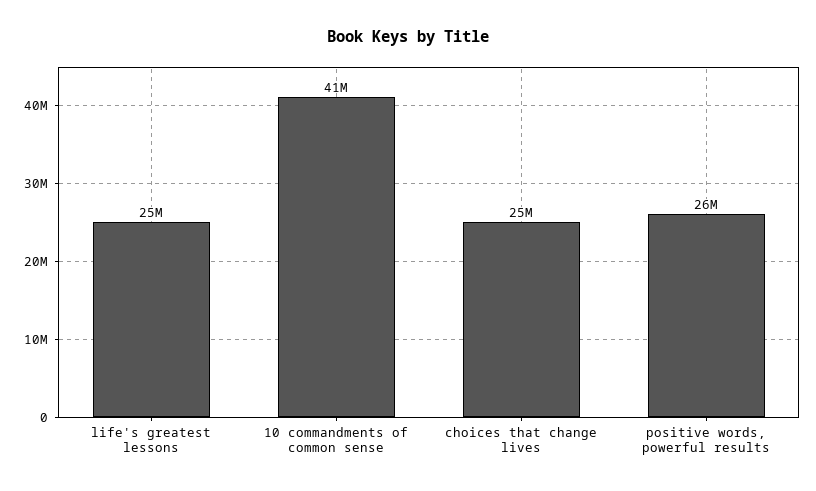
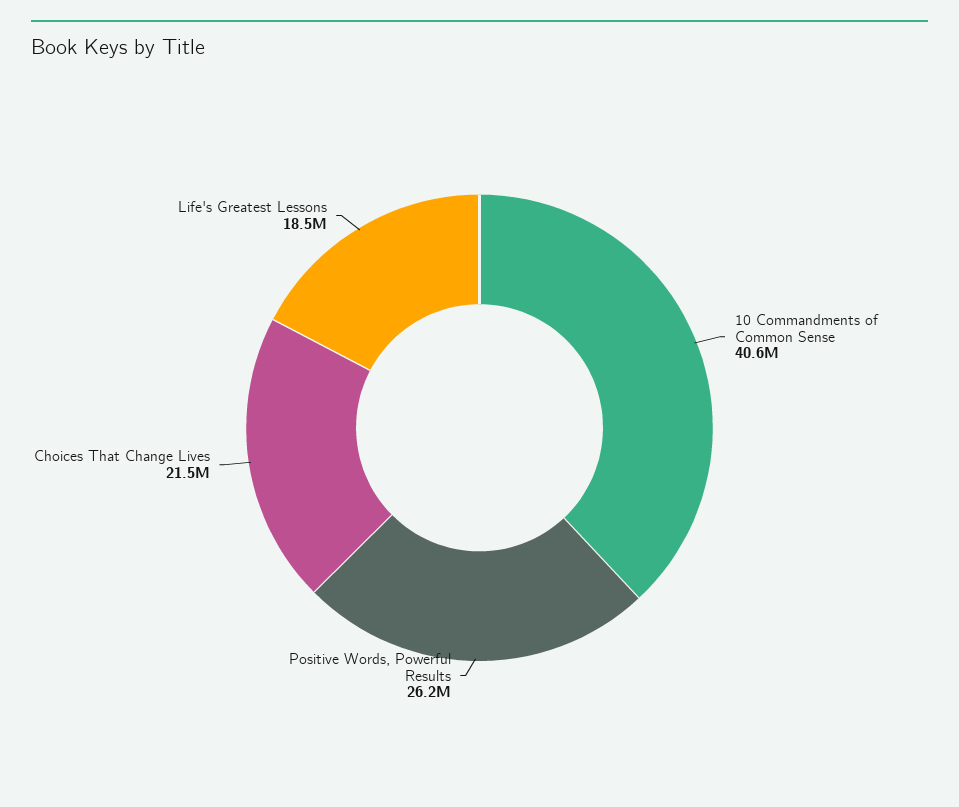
  {
-   "life's greatest lessons": 25000000,
+   "life's greatest lessons": 18500000,
    "10 commandments of common sense": 40600000,
-   "choices that change lives": 25000000,
+   "choices that change lives": 21500000,
    "positive words, powerful results": 26200000
  }

